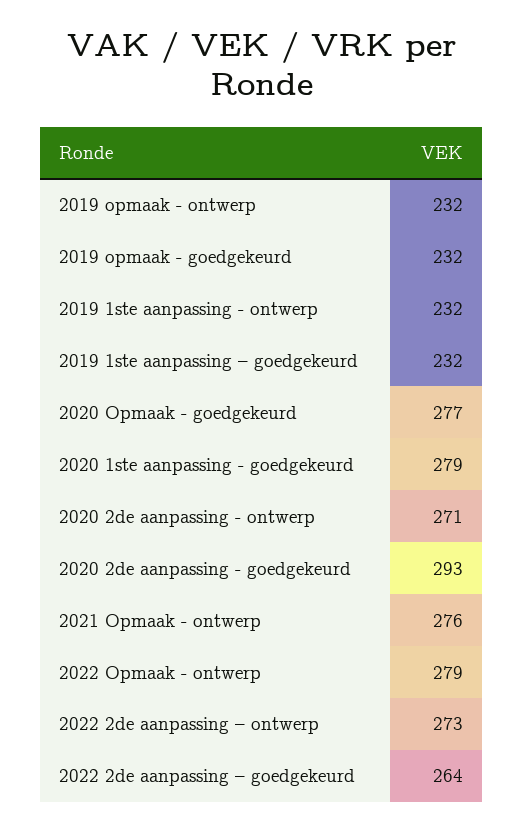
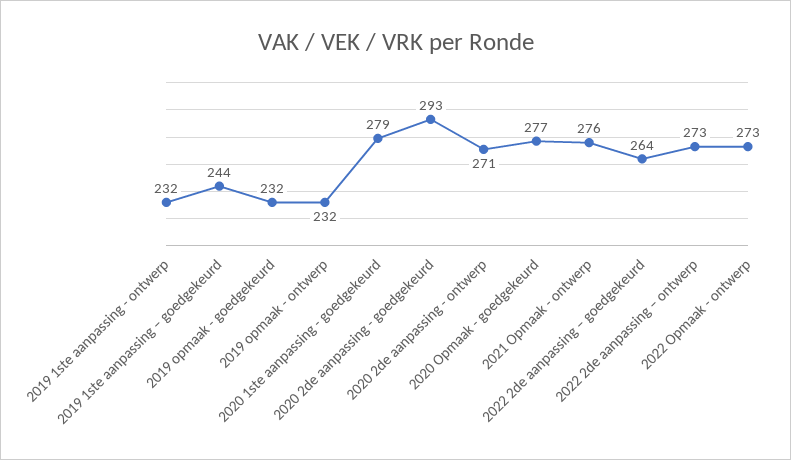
  {
    "2019 opmaak - ontwerp": 232,
    "2019 opmaak - goedgekeurd": 232,
    "2019 1ste aanpassing - ontwerp": 232,
-   "2019 1ste aanpassing – goedgekeurd": 232,
+   "2019 1ste aanpassing – goedgekeurd": 244,
    "2020 Opmaak - goedgekeurd": 277,
    "2020 1ste aanpassing - goedgekeurd": 279,
    "2020 2de aanpassing - ontwerp": 271,
    "2020 2de aanpassing - goedgekeurd": 293,
    "2021 Opmaak - ontwerp": 276,
-   "2022 Opmaak - ontwerp": 279,
+   "2022 Opmaak - ontwerp": 273,
    "2022 2de aanpassing – ontwerp": 273,
    "2022 2de aanpassing – goedgekeurd": 264
  }

